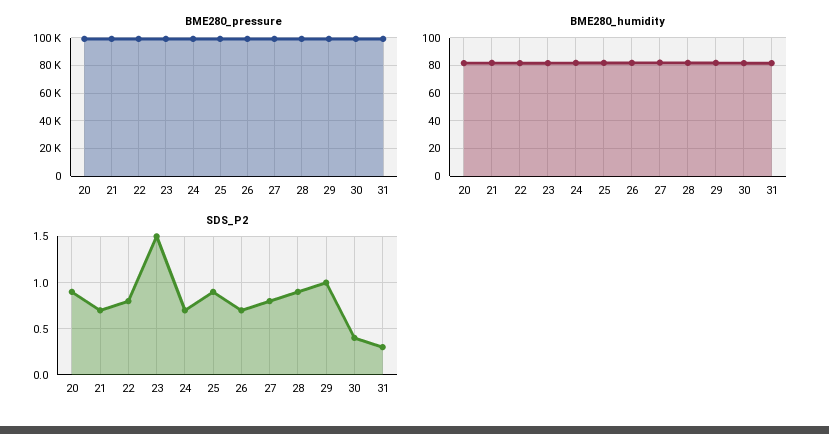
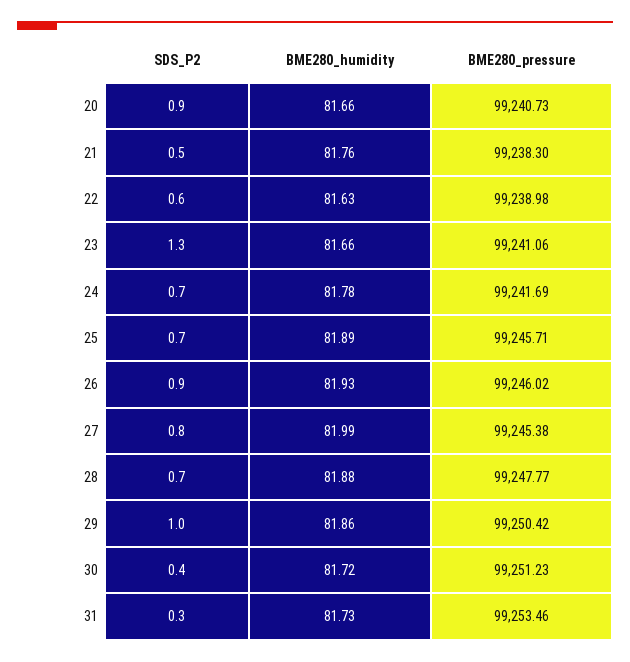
  {
    "BME280_pressure": {
      "20": 99240.73,
      "21": 99238.3,
      "22": 99238.98,
      "23": 99241.06,
      "24": 99241.69,
      "25": 99245.71,
      "26": 99246.02,
      "27": 99245.38,
      "28": 99247.77,
      "29": 99250.42,
      "30": 99251.23,
      "31": 99253.46
    },
    "BME280_humidity": {
      "20": 81.66,
      "21": 81.76,
      "22": 81.63,
      "23": 81.66,
      "24": 81.78,
      "25": 81.89,
      "26": 81.93,
      "27": 81.99,
      "28": 81.88,
      "29": 81.86,
      "30": 81.72,
      "31": 81.73
    },
    "SDS_P2": {
      "20": 0.9,
-     "21": 0.7,
+     "21": 0.5,
-     "22": 0.8,
+     "22": 0.6,
-     "23": 1.5,
+     "23": 1.3,
      "24": 0.7,
-     "25": 0.9,
+     "25": 0.7,
-     "26": 0.7,
+     "26": 0.9,
      "27": 0.8,
-     "28": 0.9,
+     "28": 0.7,
      "29": 1,
      "30": 0.4,
      "31": 0.3
    }
  }

